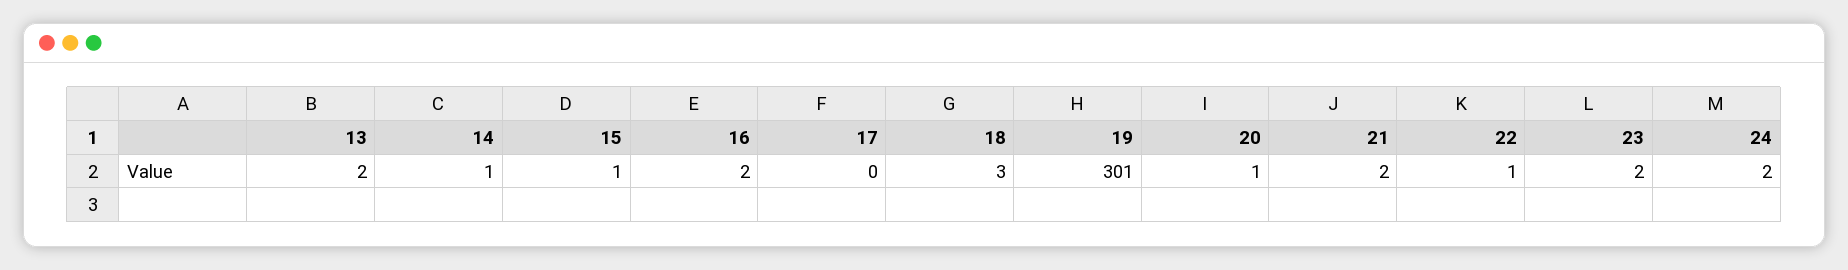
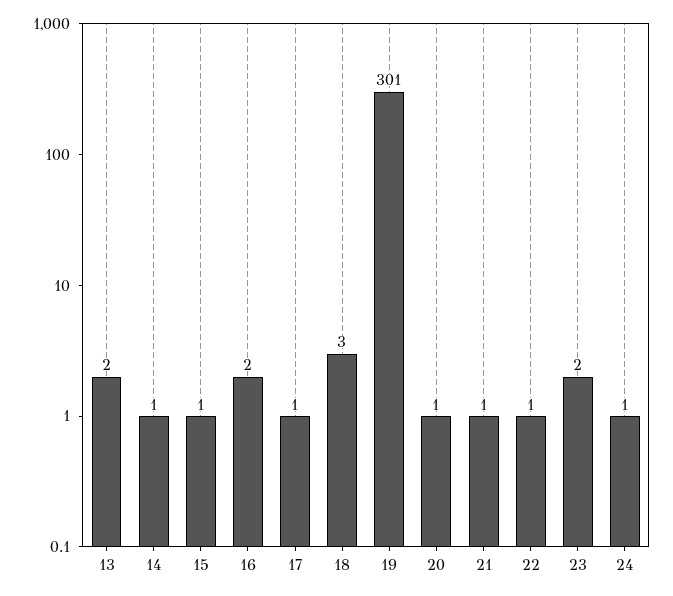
  {
    "13": 2,
    "14": 1,
    "15": 1,
    "16": 2,
-   "17": 0,
+   "17": 1,
    "18": 3,
    "19": 301,
    "20": 1,
-   "21": 2,
+   "21": 1,
    "22": 1,
    "23": 2,
-   "24": 2
+   "24": 1
  }

